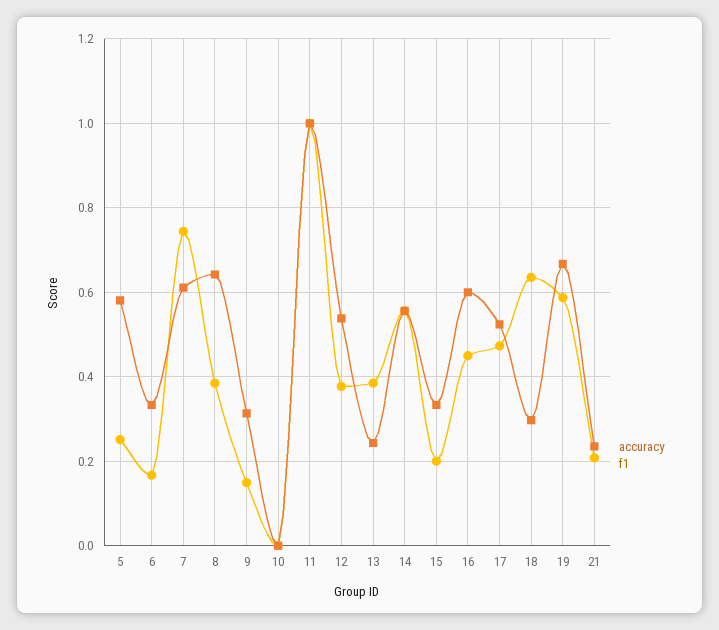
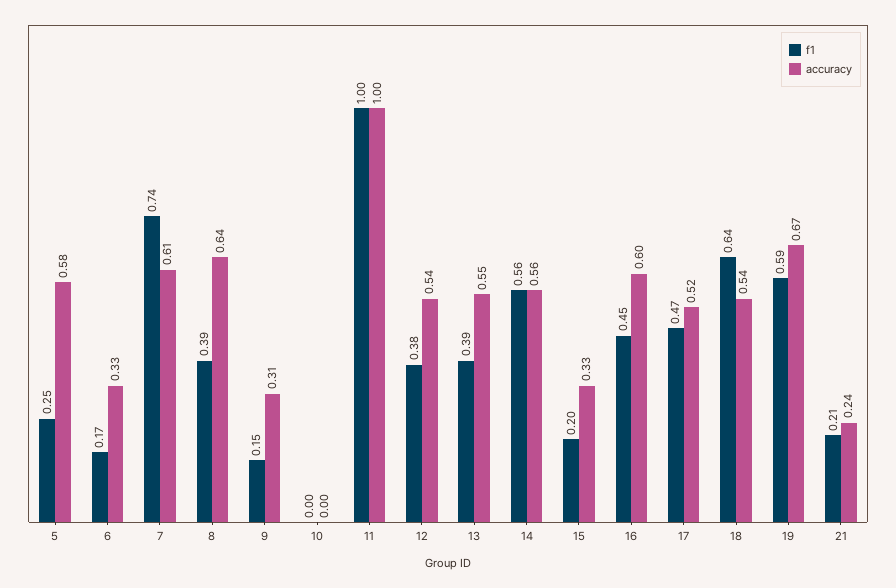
  {
    "accuracy": {
      "5": 0.58,
      "6": 0.33,
      "7": 0.61,
      "8": 0.64,
      "9": 0.31,
      "10": 0,
      "11": 1,
      "12": 0.54,
-     "13": 0.24,
+     "13": 0.55,
      "14": 0.56,
      "15": 0.33,
      "16": 0.6,
      "17": 0.52,
-     "18": 0.3,
+     "18": 0.54,
      "19": 0.67,
      "21": 0.24
    },
    "f1": {
      "5": 0.25,
      "6": 0.17,
      "7": 0.74,
      "8": 0.39,
      "9": 0.15,
      "10": 0,
      "11": 1,
      "12": 0.38,
      "13": 0.39,
      "14": 0.56,
      "15": 0.2,
      "16": 0.45,
      "17": 0.47,
      "18": 0.64,
      "19": 0.59,
      "21": 0.21
    }
  }

